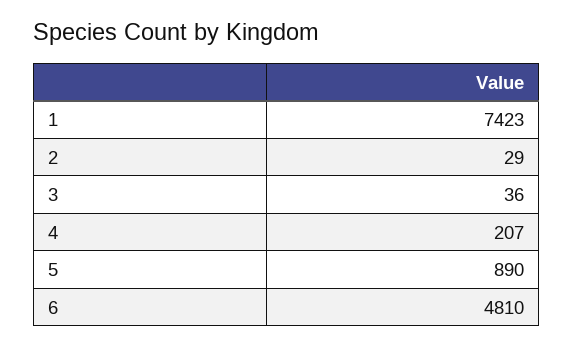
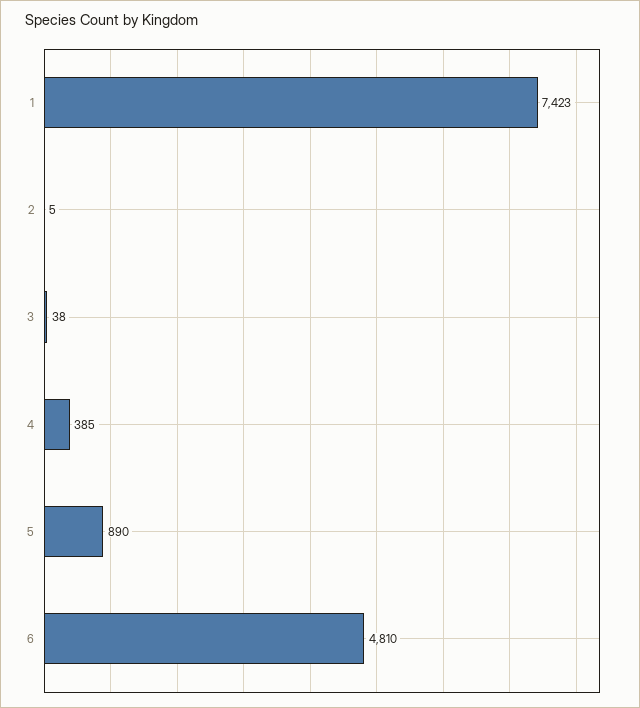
  {
    "1": 7423,
-   "2": 29,
+   "2": 5,
-   "3": 36,
+   "3": 38,
-   "4": 207,
+   "4": 385,
    "5": 890,
    "6": 4810
  }

